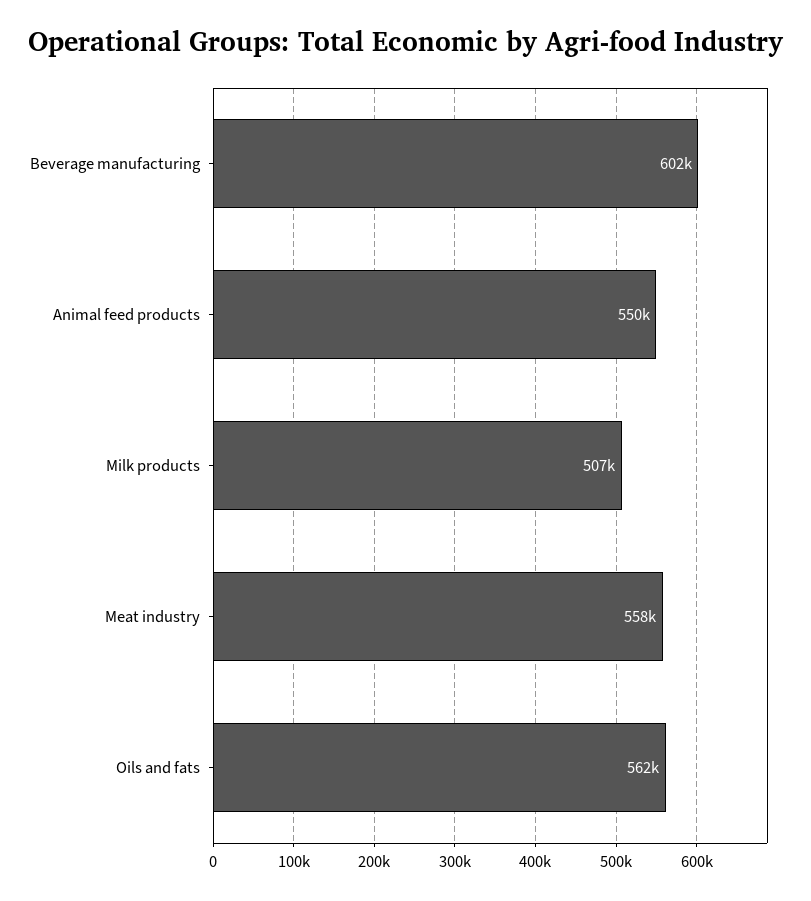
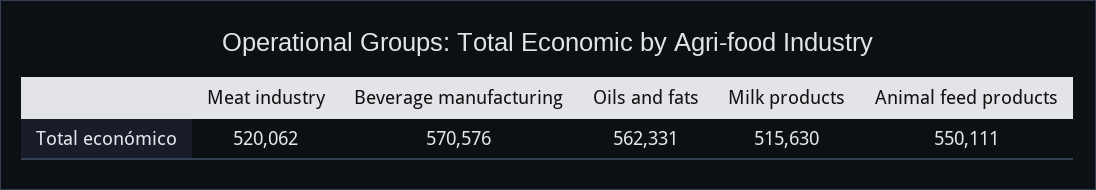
  {
-   "Beverage manufacturing": 602000,
+   "Beverage manufacturing": 570576,
    "Animal feed products": 550111,
-   "Milk products": 507000,
+   "Milk products": 515630,
-   "Meat industry": 558000,
+   "Meat industry": 520062,
    "Oils and fats": 562331
  }

